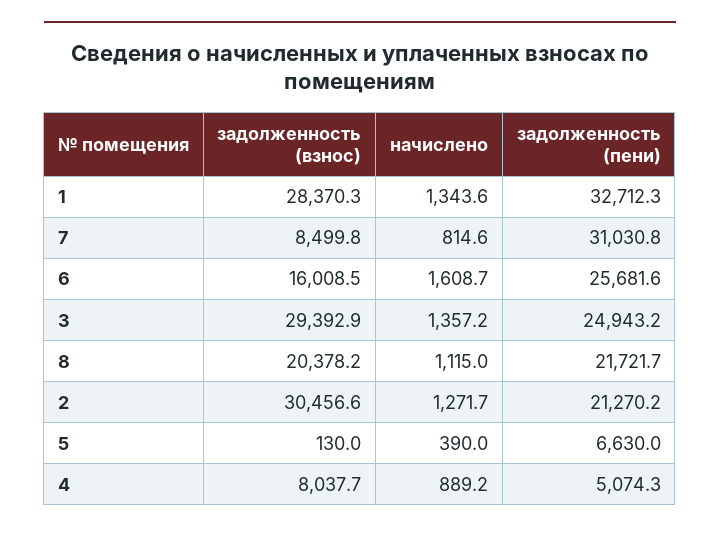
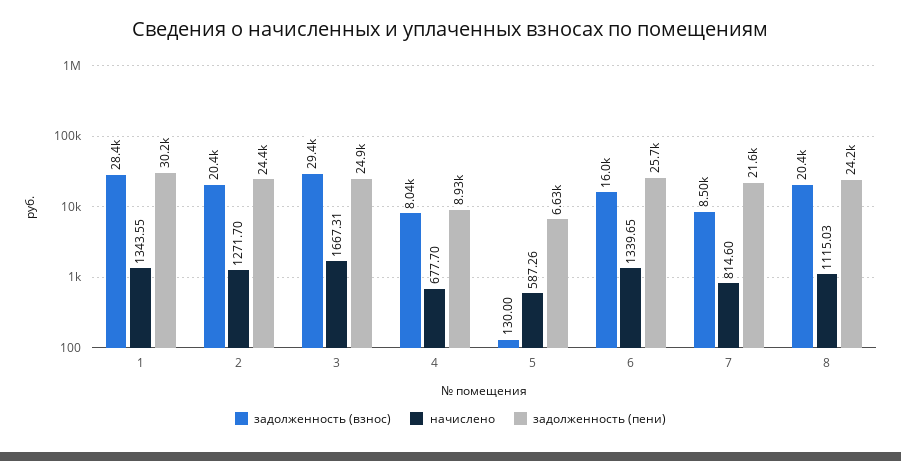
  {
    "задолженность (взнос)": {
      "1": 28370.3,
      "7": 8499.8,
      "6": 16008.5,
      "3": 29392.9,
      "8": 20378.2,
-     "2": 30456.6,
+     "2": 20400,
      "5": 130,
      "4": 8037.7
    },
    "начислено": {
      "1": 1343.55,
      "7": 814.6,
-     "6": 1608.7,
+     "6": 1339.65,
-     "3": 1357.2,
+     "3": 1667.31,
      "8": 1115.03,
      "2": 1271.7,
-     "5": 390,
+     "5": 587.26,
-     "4": 889.2
+     "4": 677.7
    },
    "задолженность (пени)": {
-     "1": 32712.3,
+     "1": 30200,
-     "7": 31030.8,
+     "7": 21600,
      "6": 25681.6,
      "3": 24943.2,
-     "8": 21721.7,
+     "8": 24200,
-     "2": 21270.2,
+     "2": 24400,
      "5": 6630,
-     "4": 5074.3
+     "4": 8930
    }
  }

